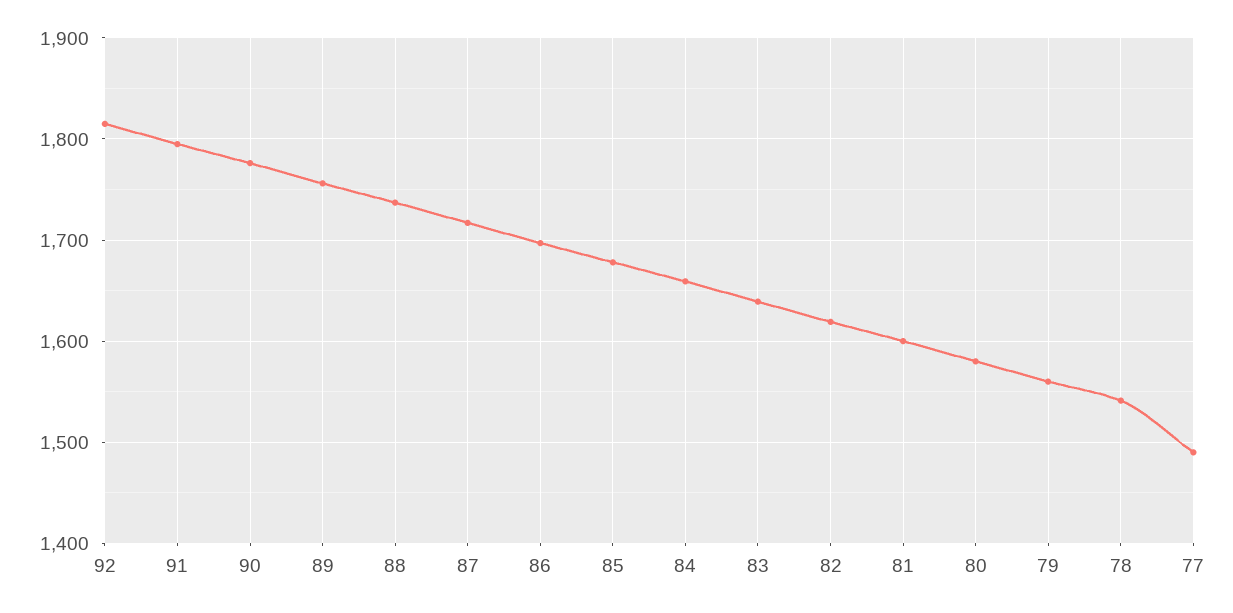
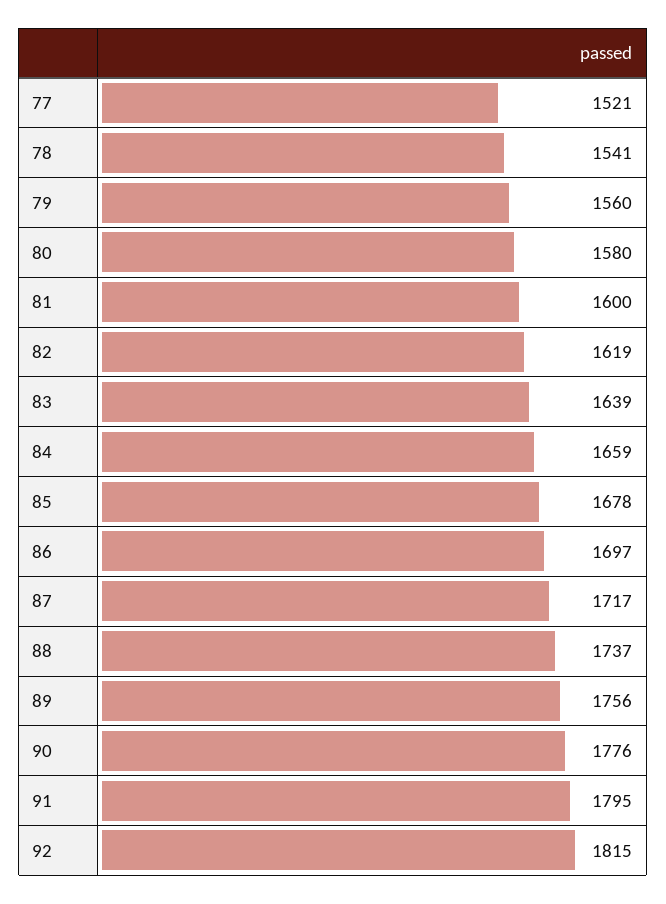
  {
    "92": 1815,
    "91": 1795,
    "90": 1776,
    "89": 1756,
    "88": 1737,
    "87": 1717,
    "86": 1697,
    "85": 1678,
    "84": 1659,
    "83": 1639,
    "82": 1619,
    "81": 1600,
    "80": 1580,
    "79": 1560,
    "78": 1541,
-   "77": 1490
+   "77": 1521
  }

